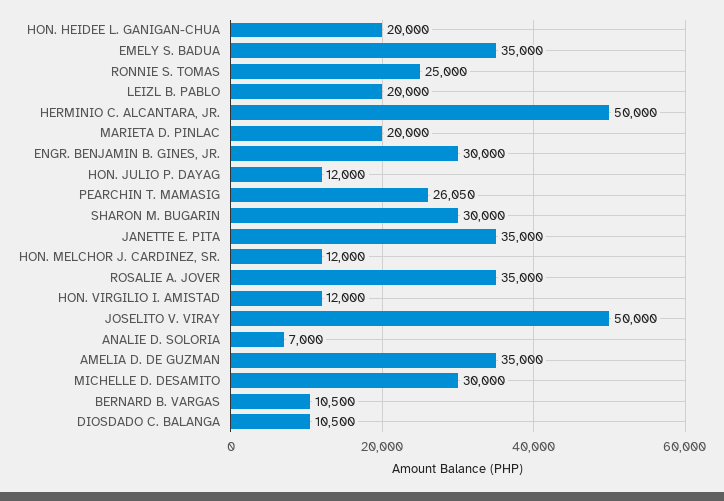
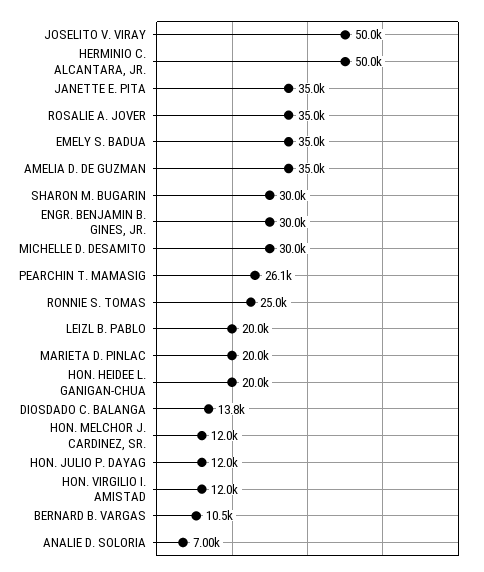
  {
    "HON. HEIDEE L. GANIGAN-CHUA": 20000,
    "EMELY S. BADUA": 35000,
    "RONNIE S. TOMAS": 25000,
    "LEIZL B. PABLO": 20000,
    "HERMINIO C. ALCANTARA, JR.": 50000,
    "MARIETA D. PINLAC": 20000,
    "ENGR. BENJAMIN B. GINES, JR.": 30000,
    "HON. JULIO P. DAYAG": 12000,
    "PEARCHIN T. MAMASIG": 26050,
    "SHARON M. BUGARIN": 30000,
    "JANETTE E. PITA": 35000,
    "HON. MELCHOR J. CARDINEZ, SR.": 12000,
    "ROSALIE A. JOVER": 35000,
    "HON. VIRGILIO I. AMISTAD": 12000,
    "JOSELITO V. VIRAY": 50000,
    "ANALIE D. SOLORIA": 7000,
    "AMELIA D. DE GUZMAN": 35000,
    "MICHELLE D. DESAMITO": 30000,
    "BERNARD B. VARGAS": 10500,
-   "DIOSDADO C. BALANGA": 10500
+   "DIOSDADO C. BALANGA": 13800
  }

